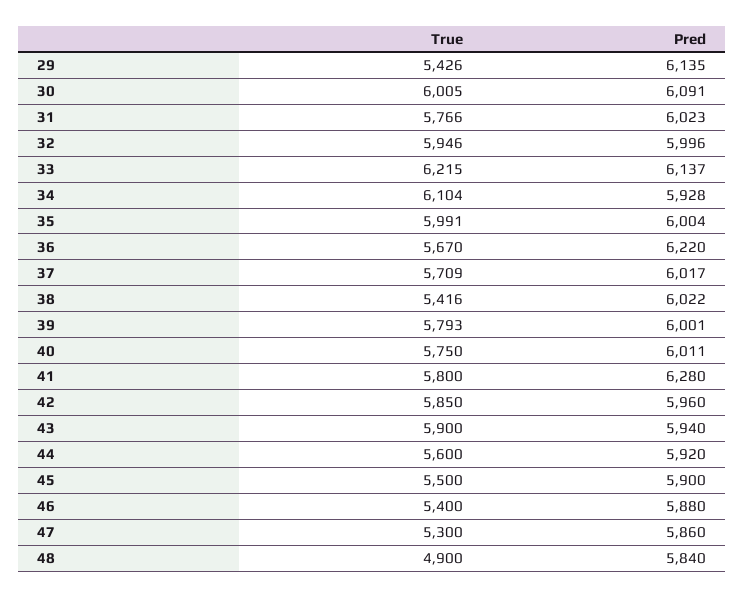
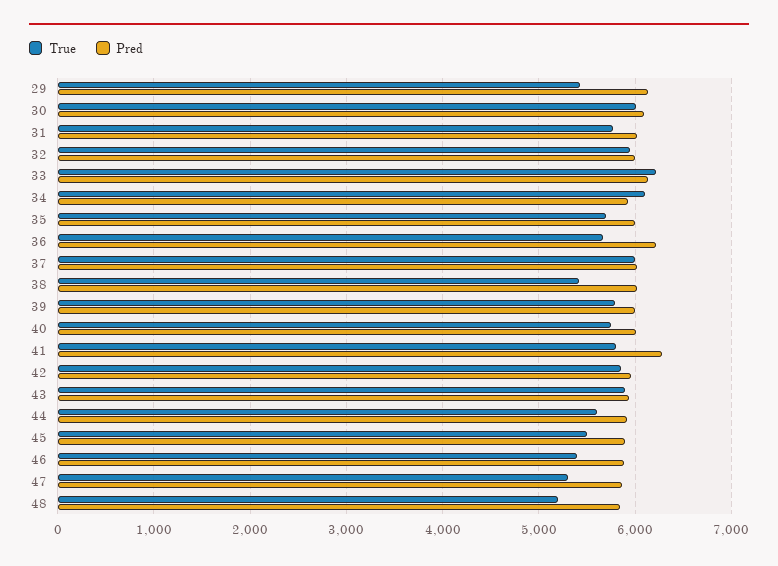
  {
    "True": {
      "29": 5426,
      "30": 6005,
      "31": 5766,
      "32": 5946,
      "33": 6215,
      "34": 6104,
-     "35": 5991,
+     "35": 5700,
      "36": 5670,
-     "37": 5709,
+     "37": 6000,
      "38": 5416,
      "39": 5793,
      "40": 5750,
      "41": 5800,
      "42": 5850,
      "43": 5900,
      "44": 5600,
      "45": 5500,
      "46": 5400,
      "47": 5300,
-     "48": 4900
+     "48": 5200
    },
    "Pred": {
      "29": 6135,
      "30": 6091,
      "31": 6023,
      "32": 5996,
      "33": 6137,
      "34": 5928,
      "35": 6004,
      "36": 6220,
      "37": 6017,
      "38": 6022,
      "39": 6001,
      "40": 6011,
      "41": 6280,
      "42": 5960,
      "43": 5940,
      "44": 5920,
      "45": 5900,
      "46": 5880,
      "47": 5860,
      "48": 5840
    }
  }

